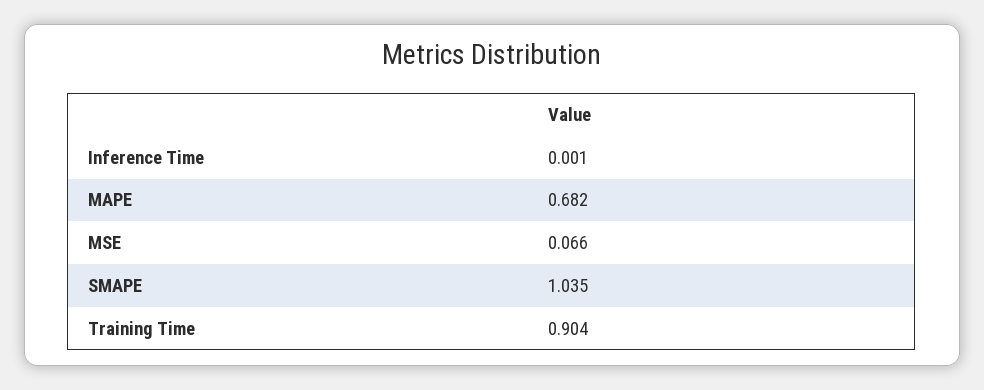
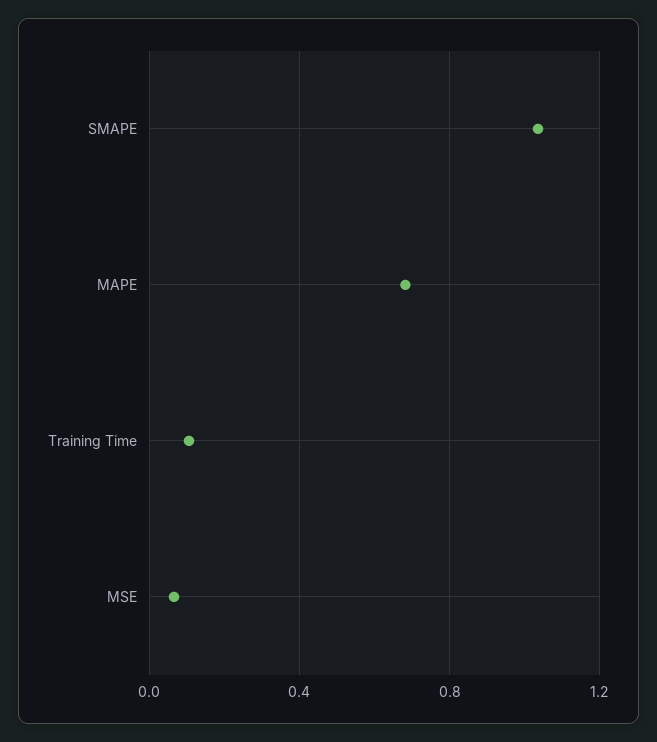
  {
-   "Inference Time": 0.001,
    "MAPE": 0.682,
    "MSE": 0.066,
    "SMAPE": 1.035,
-   "Training Time": 0.904
+   "Training Time": 0.1
  }

